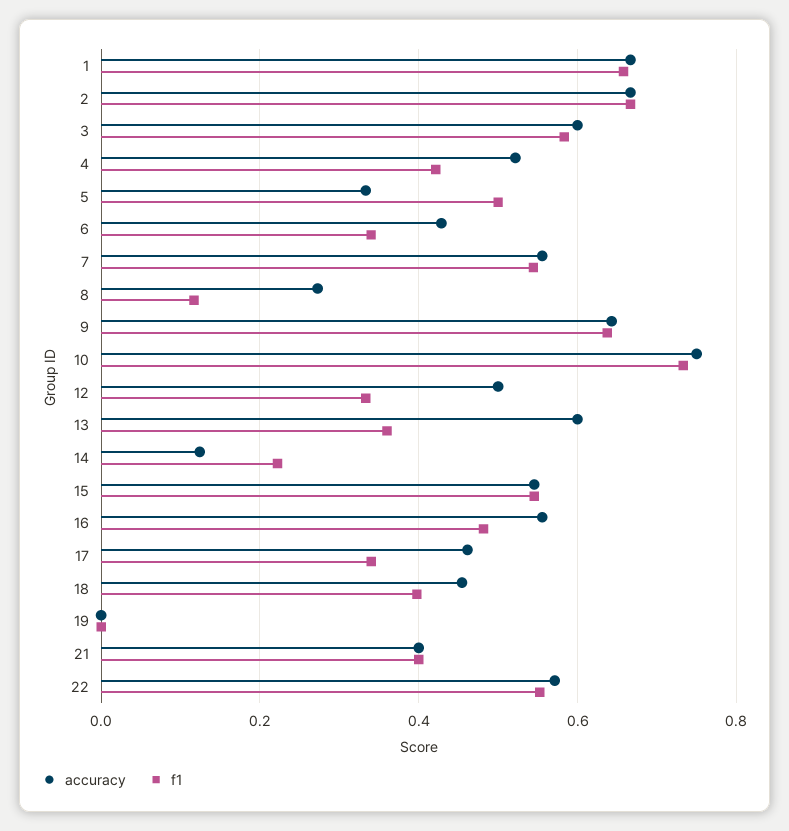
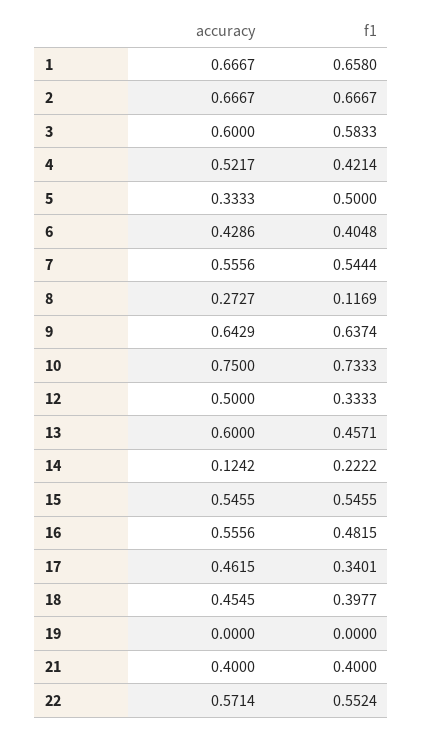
  {
    "accuracy": {
      "1": 0.6667,
      "2": 0.6667,
      "3": 0.6,
      "4": 0.5217,
      "5": 0.3333,
      "6": 0.4286,
      "7": 0.5556,
      "8": 0.2727,
      "9": 0.6429,
      "10": 0.75,
      "12": 0.5,
      "13": 0.6,
      "14": 0.1242,
      "15": 0.5455,
      "16": 0.5556,
      "17": 0.4615,
      "18": 0.4545,
      "19": 0,
      "21": 0.4,
      "22": 0.5714
    },
    "f1": {
      "1": 0.658,
      "2": 0.6667,
      "3": 0.5833,
      "4": 0.4214,
      "5": 0.5,
-     "6": 0.34,
+     "6": 0.4048,
      "7": 0.5444,
      "8": 0.1169,
      "9": 0.6374,
      "10": 0.7333,
      "12": 0.3333,
-     "13": 0.36,
+     "13": 0.4571,
      "14": 0.2222,
      "15": 0.5455,
      "16": 0.4815,
      "17": 0.3401,
      "18": 0.3977,
      "19": 0,
      "21": 0.4,
      "22": 0.5524
    }
  }

